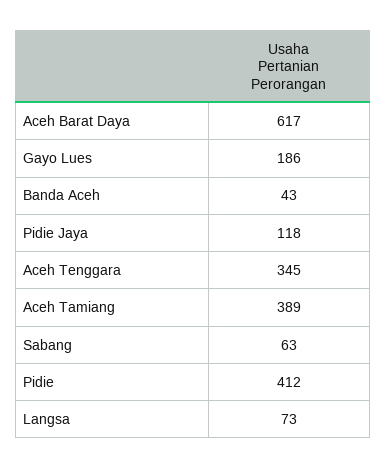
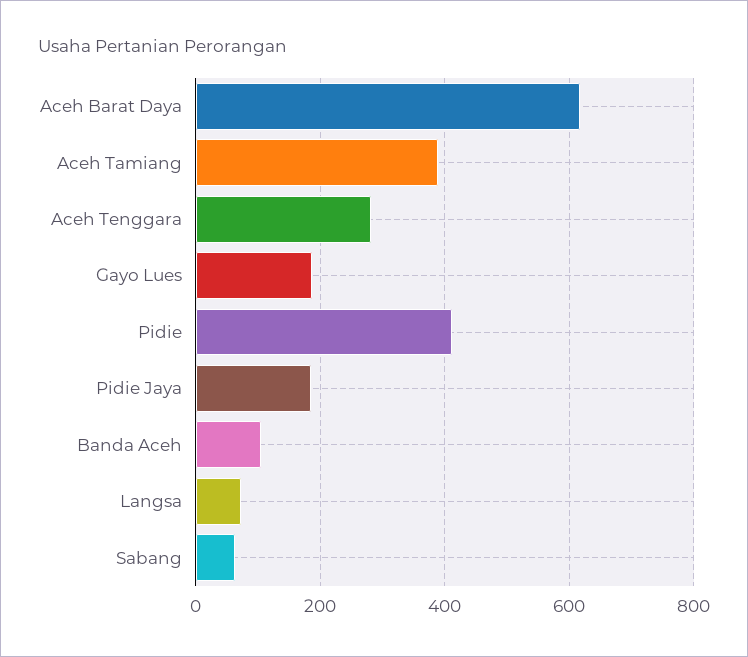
  {
    "Aceh Barat Daya": 617,
    "Gayo Lues": 186,
-   "Banda Aceh": 43,
+   "Banda Aceh": 100,
-   "Pidie Jaya": 118,
+   "Pidie Jaya": 180,
-   "Aceh Tenggara": 345,
+   "Aceh Tenggara": 280,
    "Aceh Tamiang": 389,
    "Sabang": 63,
    "Pidie": 412,
    "Langsa": 73
  }

